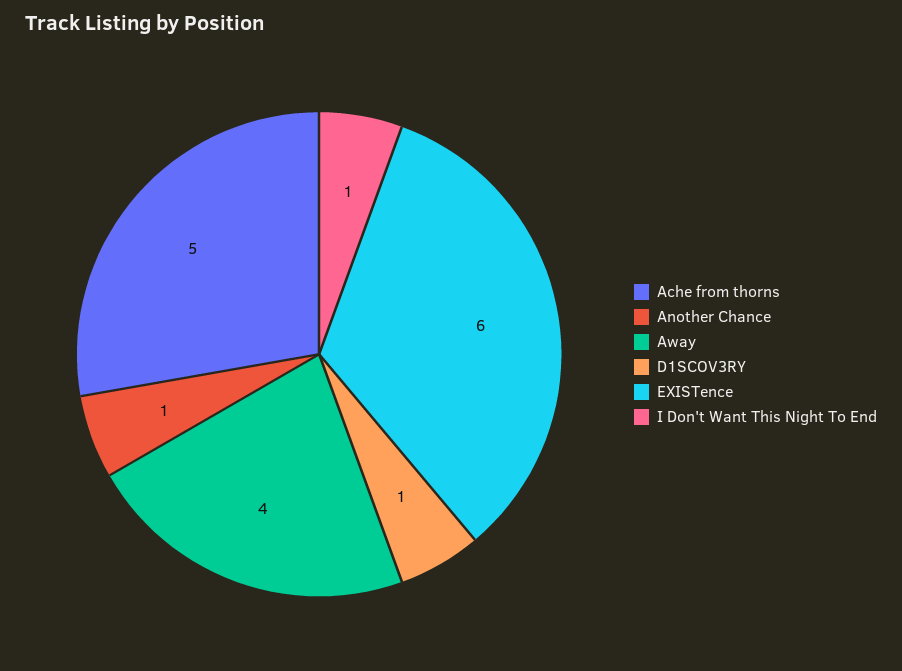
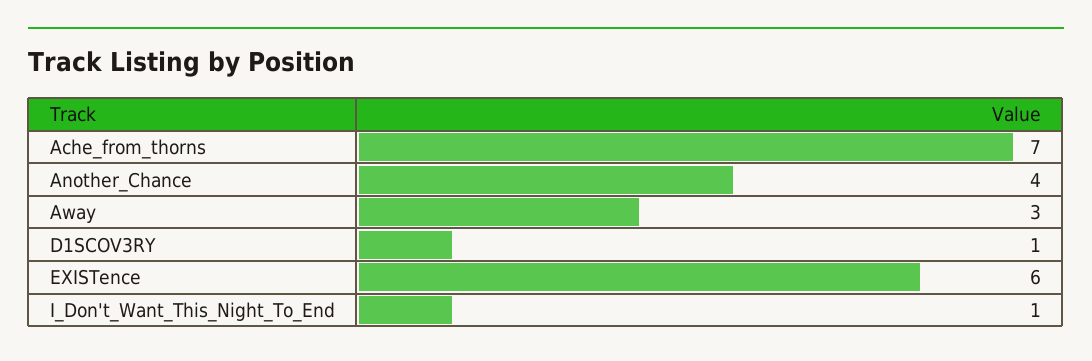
  {
-   "Ache from thorns": 5,
+   "Ache from thorns": 7,
-   "Another Chance": 1,
+   "Another Chance": 4,
-   "Away": 4,
+   "Away": 3,
    "D1SCOV3RY": 1,
    "EXISTence": 6,
    "I Don't Want This Night To End": 1
  }

